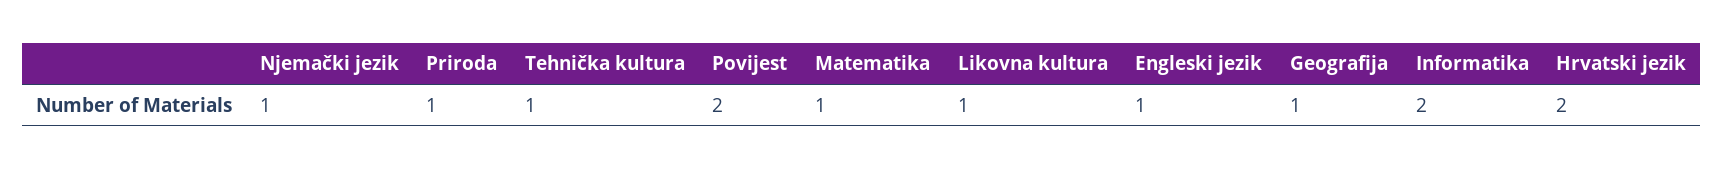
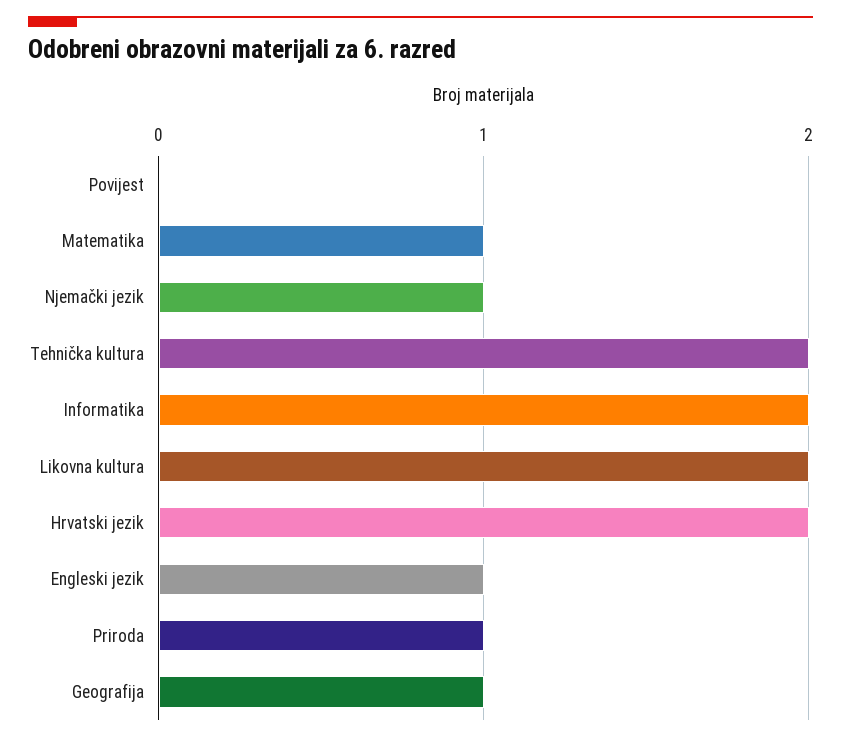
  {
    "Njemački jezik": 1,
    "Priroda": 1,
-   "Tehnička kultura": 1,
+   "Tehnička kultura": 2,
-   "Povijest": 2,
+   "Povijest": 0,
    "Matematika": 1,
-   "Likovna kultura": 1,
+   "Likovna kultura": 2,
    "Engleski jezik": 1,
    "Geografija": 1,
    "Informatika": 2,
    "Hrvatski jezik": 2
  }

